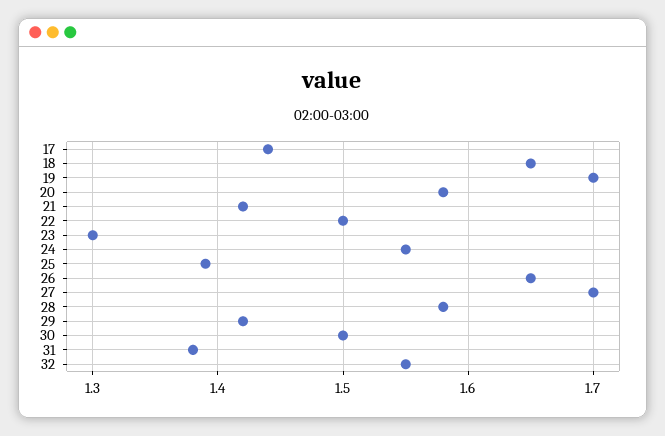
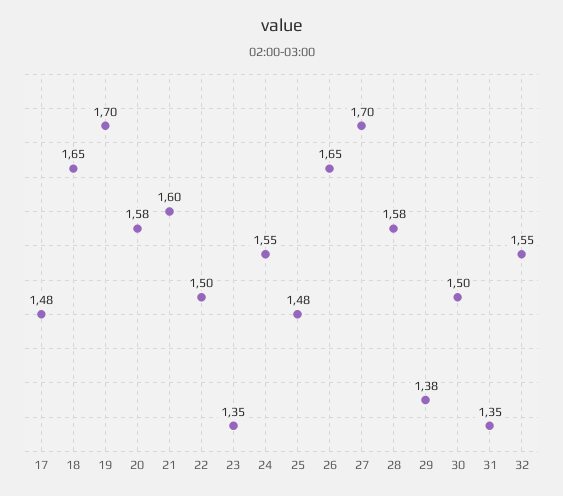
  {
-   "17": 1.44,
+   "17": 1.48,
    "18": 1.65,
    "19": 1.7,
    "20": 1.58,
-   "21": 1.42,
+   "21": 1.6,
    "22": 1.5,
-   "23": 1.3,
+   "23": 1.35,
    "24": 1.55,
-   "25": 1.39,
+   "25": 1.48,
    "26": 1.65,
    "27": 1.7,
    "28": 1.58,
-   "29": 1.42,
+   "29": 1.38,
    "30": 1.5,
-   "31": 1.38,
+   "31": 1.35,
    "32": 1.55
  }

